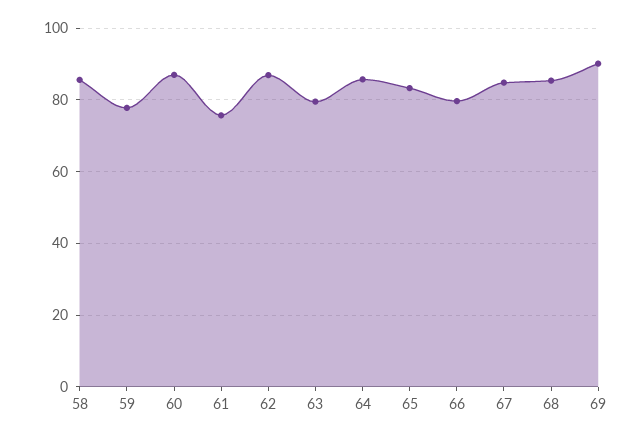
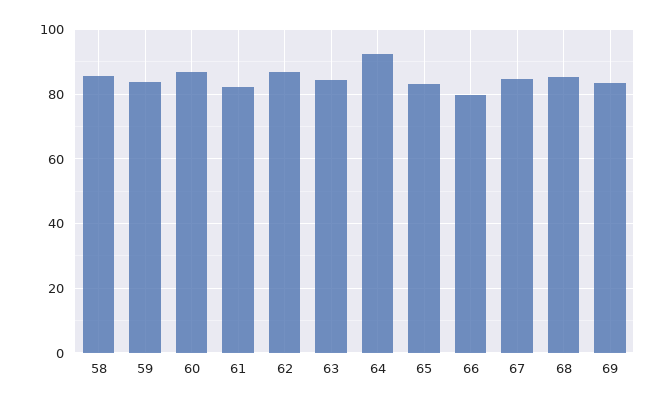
  {
    "58": 86,
-   "59": 78,
+   "59": 84,
    "60": 88,
-   "61": 76,
+   "61": 82,
    "62": 86,
-   "63": 80,
+   "63": 84,
-   "64": 86,
+   "64": 92,
    "65": 84,
    "66": 80,
    "67": 84,
    "68": 86,
-   "69": 90
+   "69": 84
  }

